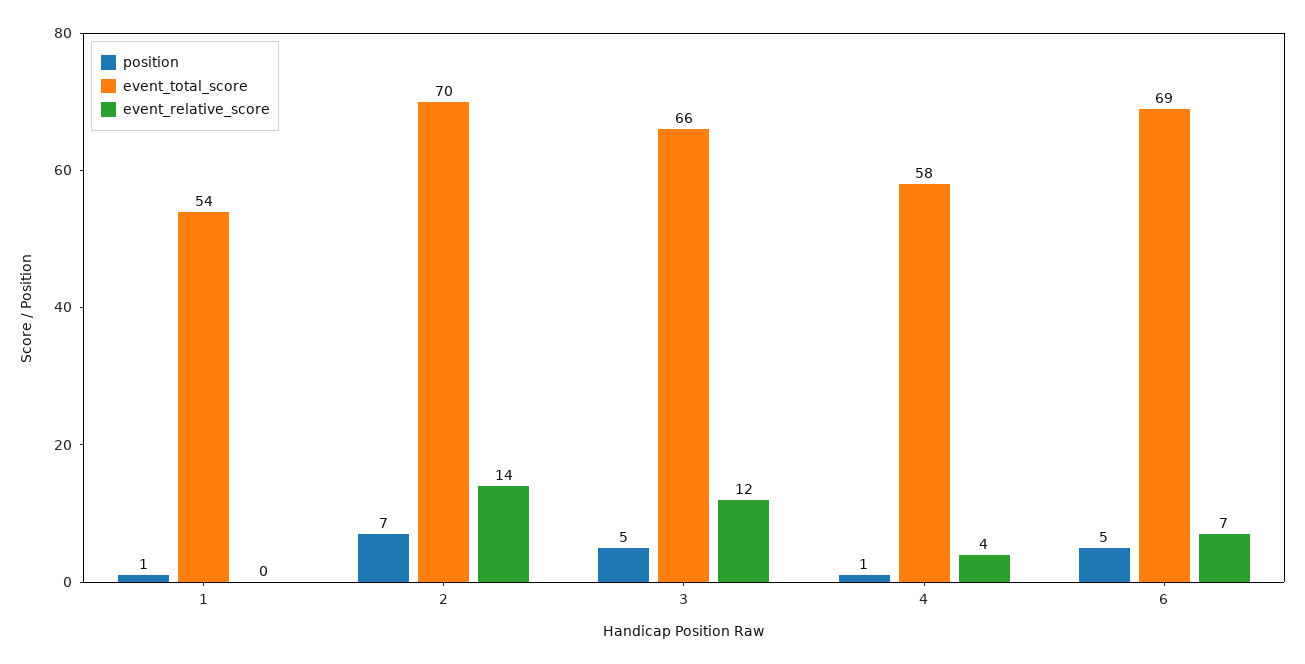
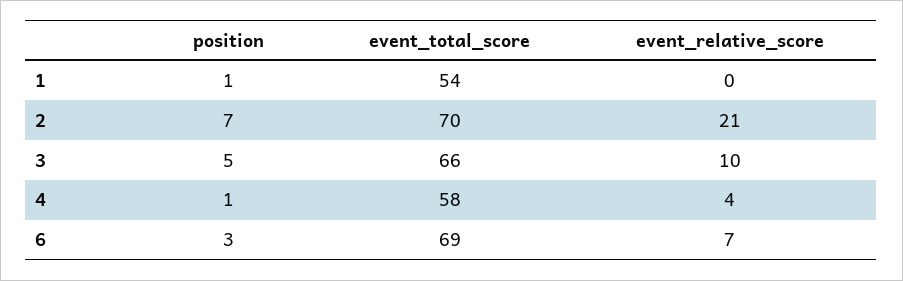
  {
    "position": {
      "1": 1,
      "2": 7,
      "3": 5,
      "4": 1,
-     "6": 5
+     "6": 3
    },
    "event_total_score": {
      "1": 54,
      "2": 70,
      "3": 66,
      "4": 58,
      "6": 69
    },
    "event_relative_score": {
      "1": 0,
-     "2": 14,
+     "2": 21,
-     "3": 12,
+     "3": 10,
      "4": 4,
      "6": 7
    }
  }

